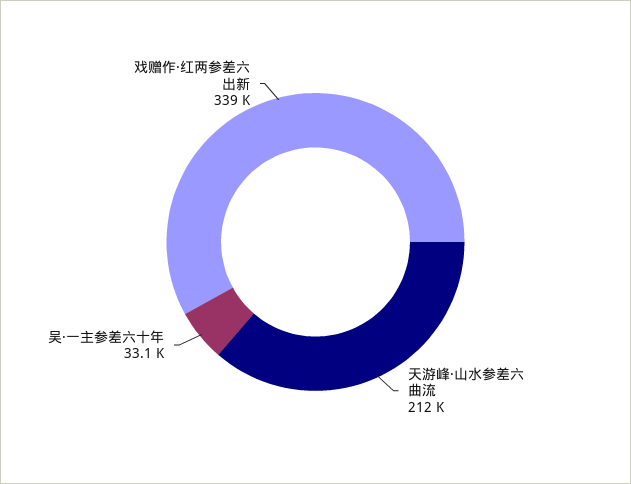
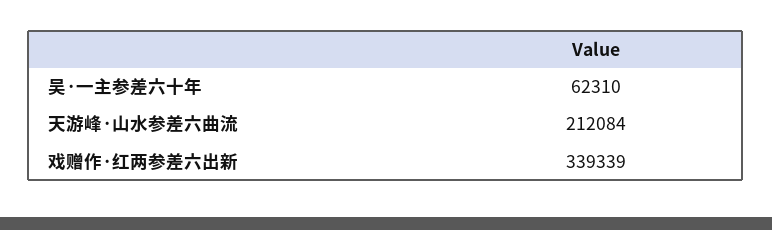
  {
    "天游峰·山水参差六曲流": 212084,
-   "吴·一主参差六十年": 33100,
+   "吴·一主参差六十年": 62310,
    "戏赠作·红两参差六出新": 339339
  }

